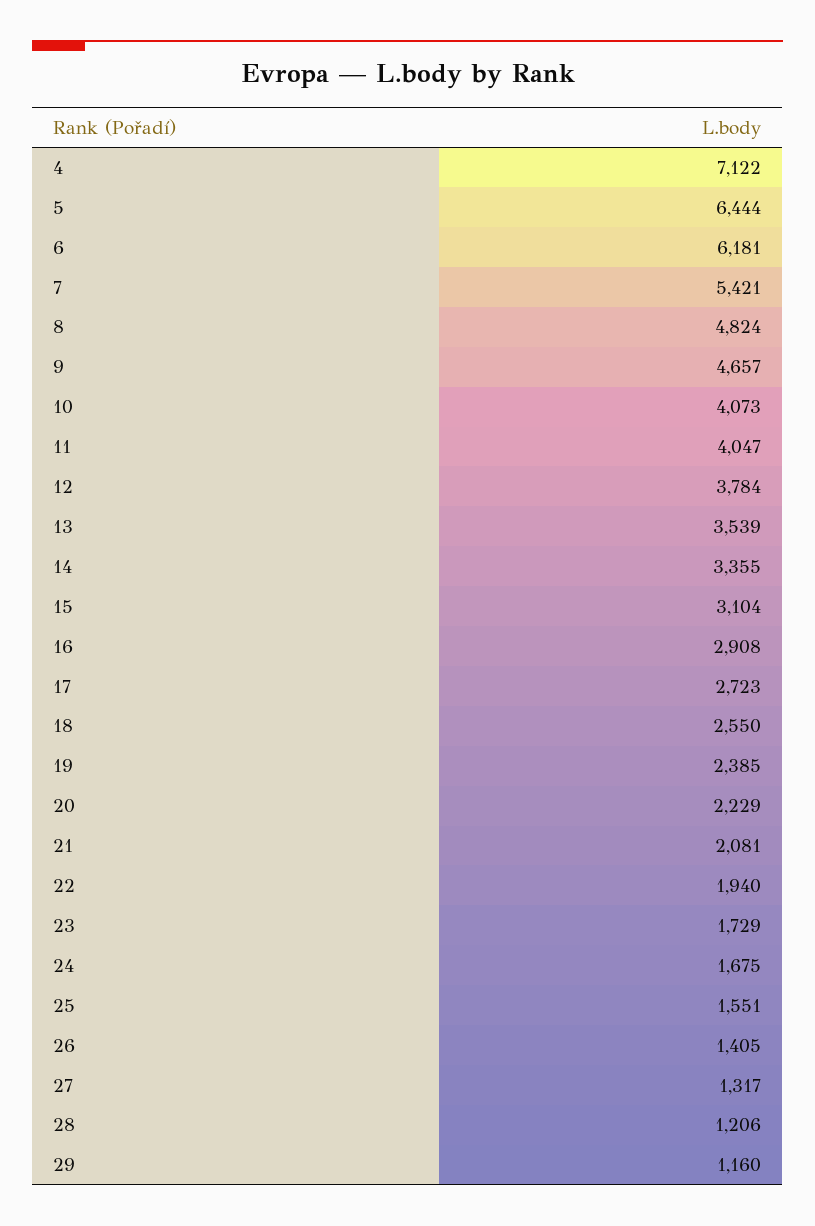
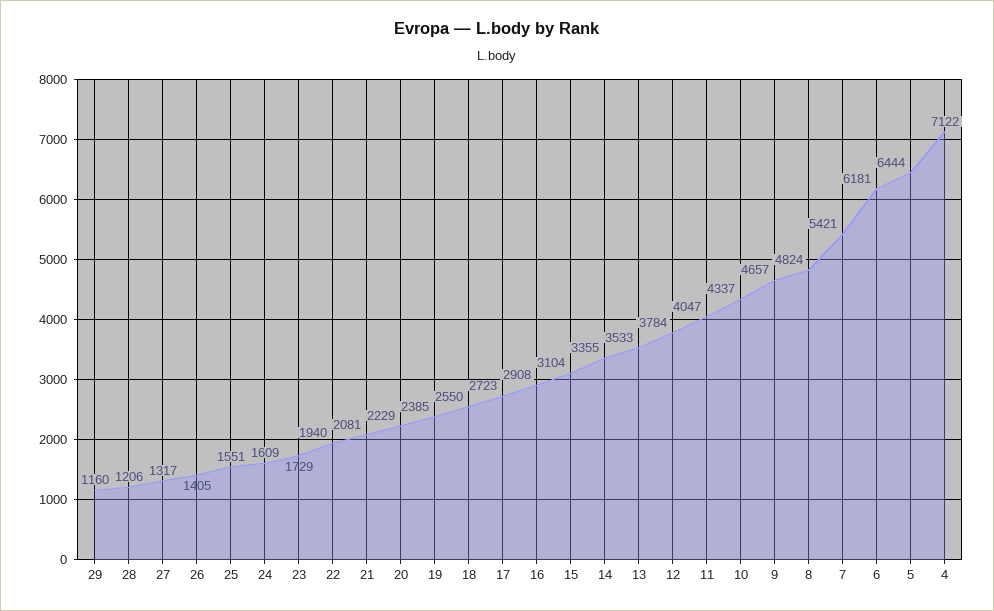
  {
    "4": 7122,
    "5": 6444,
    "6": 6181,
    "7": 5421,
    "8": 4824,
    "9": 4657,
-   "10": 4073,
+   "10": 4337,
    "11": 4047,
    "12": 3784,
-   "13": 3539,
+   "13": 3533,
    "14": 3355,
    "15": 3104,
    "16": 2908,
    "17": 2723,
    "18": 2550,
    "19": 2385,
    "20": 2229,
    "21": 2081,
    "22": 1940,
    "23": 1729,
-   "24": 1675,
+   "24": 1609,
    "25": 1551,
    "26": 1405,
    "27": 1317,
    "28": 1206,
    "29": 1160
  }

